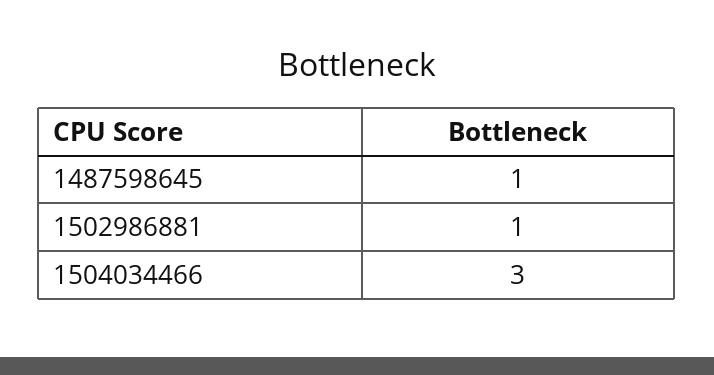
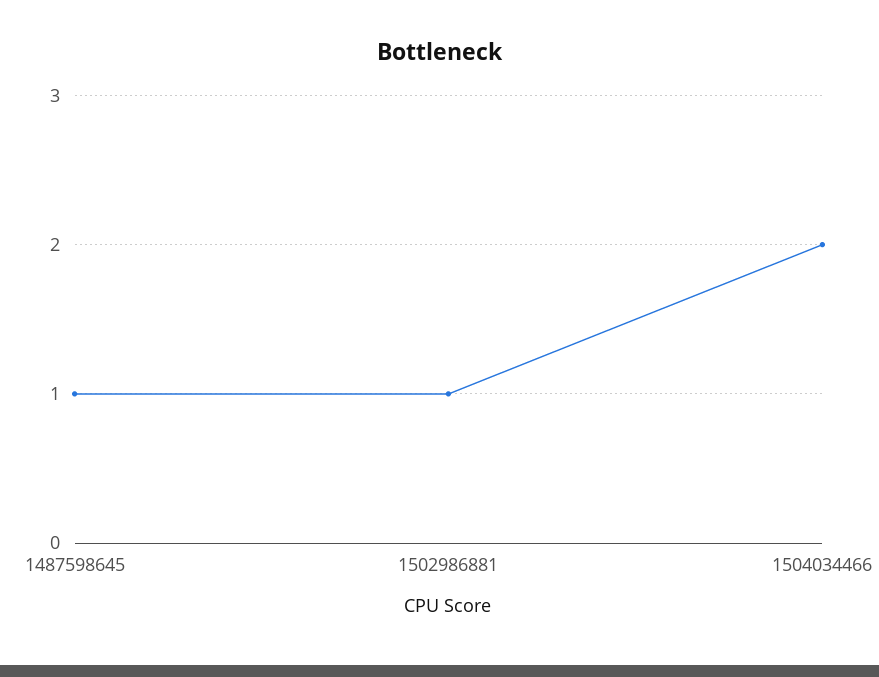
  {
    "1487598645": 1,
    "1502986881": 1,
-   "1504034466": 3
+   "1504034466": 2
  }

